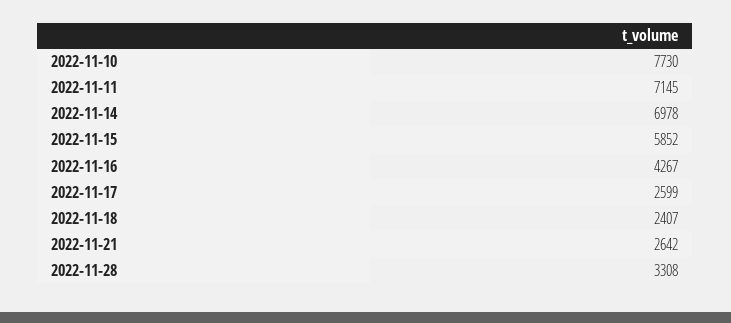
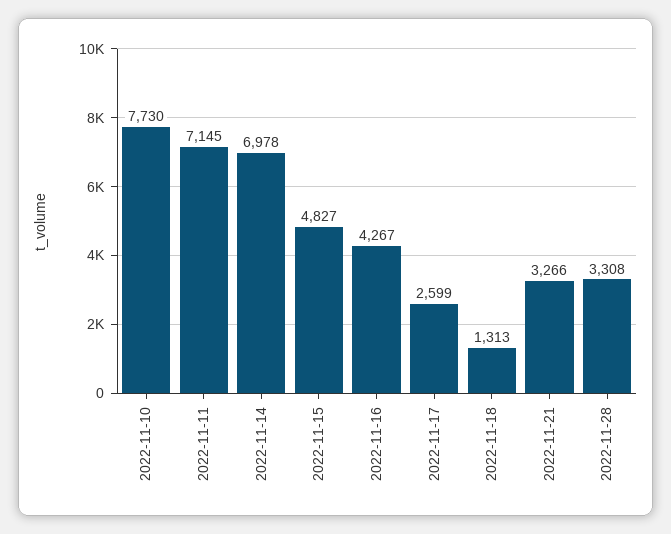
  {
    "2022-11-10": 7730,
    "2022-11-11": 7145,
    "2022-11-14": 6978,
-   "2022-11-15": 5852,
+   "2022-11-15": 4827,
    "2022-11-16": 4267,
    "2022-11-17": 2599,
-   "2022-11-18": 2407,
+   "2022-11-18": 1313,
-   "2022-11-21": 2642,
+   "2022-11-21": 3266,
    "2022-11-28": 3308
  }

